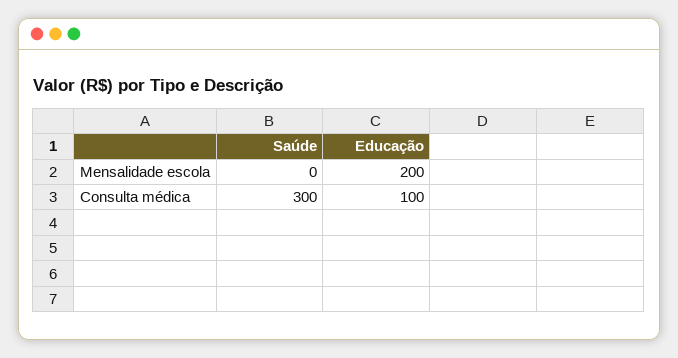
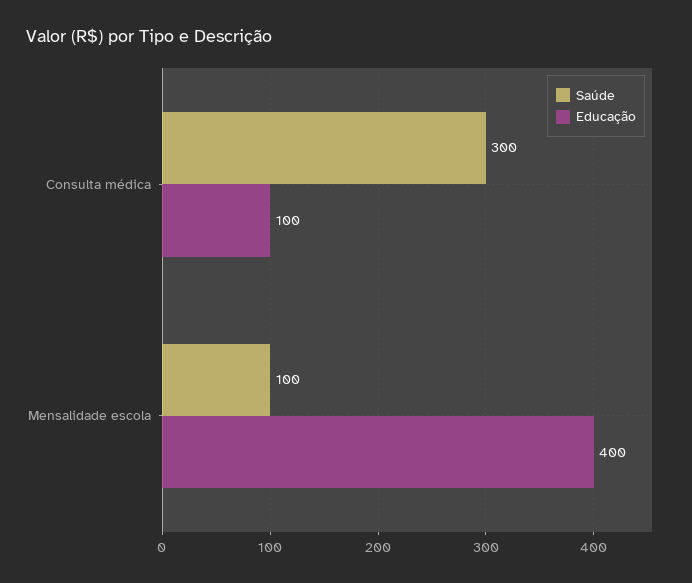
  {
    "Saúde": {
-     "Mensalidade escola": 0,
+     "Mensalidade escola": 100,
      "Consulta médica": 300
    },
    "Educação": {
-     "Mensalidade escola": 200,
+     "Mensalidade escola": 400,
      "Consulta médica": 100
    }
  }

